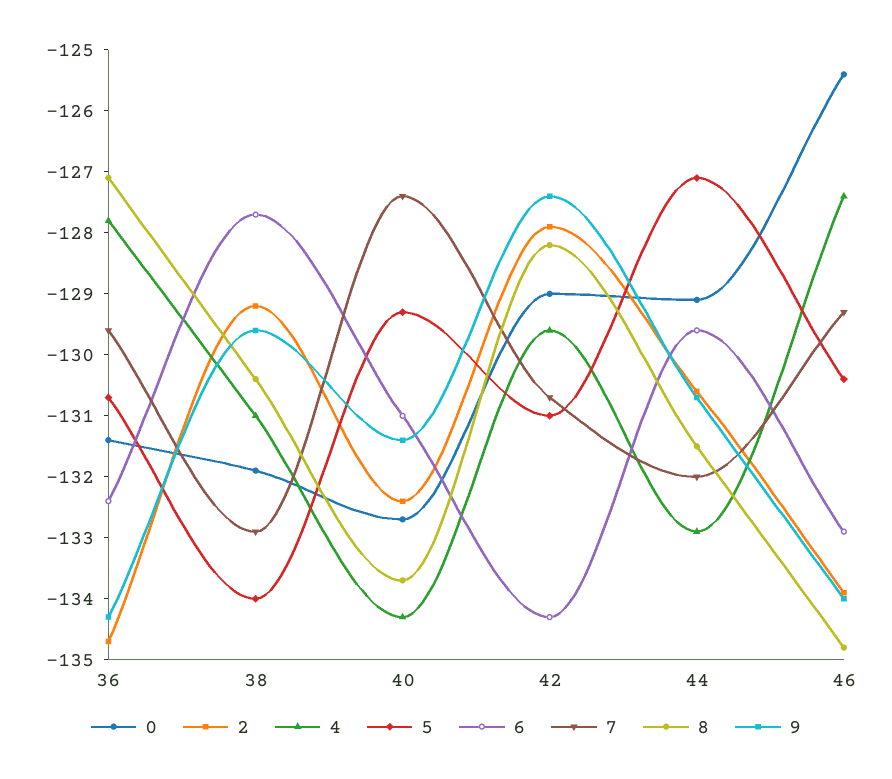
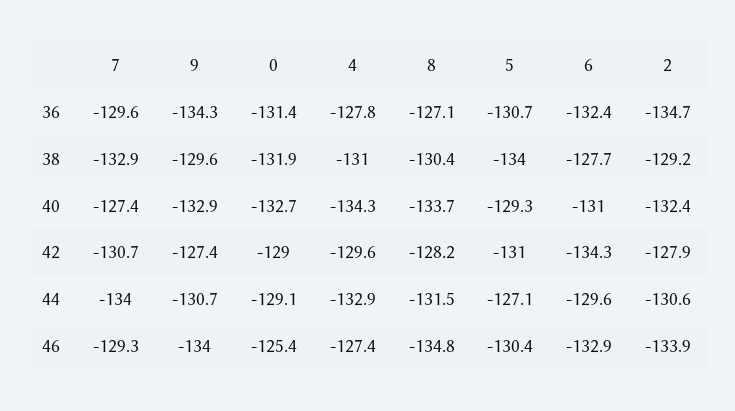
  {
    "0": {
      "36": -131.4,
      "38": -131.9,
      "40": -132.7,
      "42": -129,
      "44": -129.1,
      "46": -125.4
    },
    "2": {
      "36": -134.7,
      "38": -129.2,
      "40": -132.4,
      "42": -127.9,
      "44": -130.6,
      "46": -133.9
    },
    "4": {
      "36": -127.8,
      "38": -131,
      "40": -134.3,
      "42": -129.6,
      "44": -132.9,
      "46": -127.4
    },
    "5": {
      "36": -130.7,
      "38": -134,
      "40": -129.3,
      "42": -131,
      "44": -127.1,
      "46": -130.4
    },
    "6": {
      "36": -132.4,
      "38": -127.7,
      "40": -131,
      "42": -134.3,
      "44": -129.6,
      "46": -132.9
    },
    "7": {
      "36": -129.6,
      "38": -132.9,
      "40": -127.4,
      "42": -130.7,
-     "44": -132,
+     "44": -134,
      "46": -129.3
    },
    "8": {
      "36": -127.1,
      "38": -130.4,
      "40": -133.7,
      "42": -128.2,
      "44": -131.5,
      "46": -134.8
    },
    "9": {
      "36": -134.3,
      "38": -129.6,
-     "40": -131.5,
+     "40": -132.9,
      "42": -127.4,
      "44": -130.7,
      "46": -134
    }
  }

